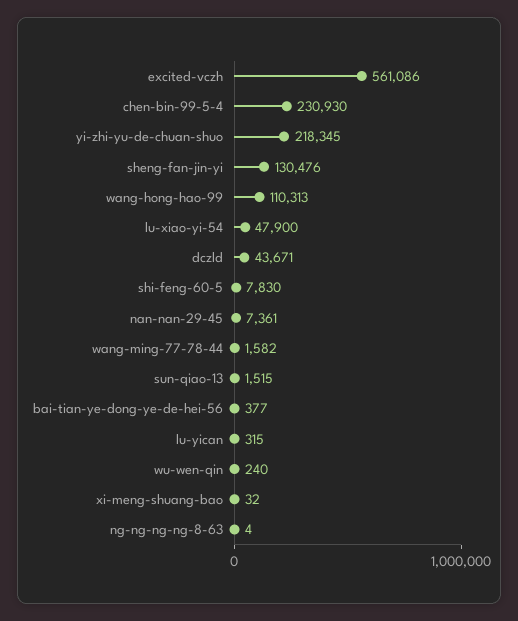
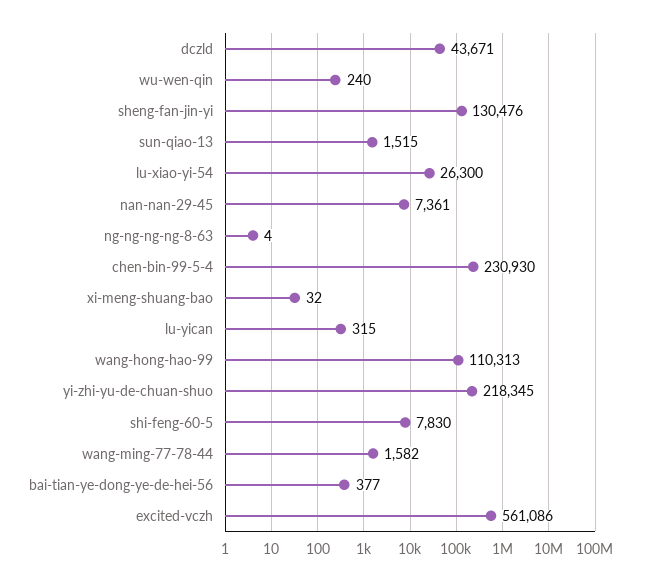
  {
    "excited-vczh": 561086,
    "chen-bin-99-5-4": 230930,
    "yi-zhi-yu-de-chuan-shuo": 218345,
    "sheng-fan-jin-yi": 130476,
    "wang-hong-hao-99": 110313,
-   "lu-xiao-yi-54": 47900,
+   "lu-xiao-yi-54": 26300,
    "dczld": 43671,
    "shi-feng-60-5": 7830,
    "nan-nan-29-45": 7361,
    "wang-ming-77-78-44": 1582,
    "sun-qiao-13": 1515,
    "bai-tian-ye-dong-ye-de-hei-56": 377,
    "lu-yican": 315,
    "wu-wen-qin": 240,
    "xi-meng-shuang-bao": 32,
    "ng-ng-ng-ng-8-63": 4
  }

